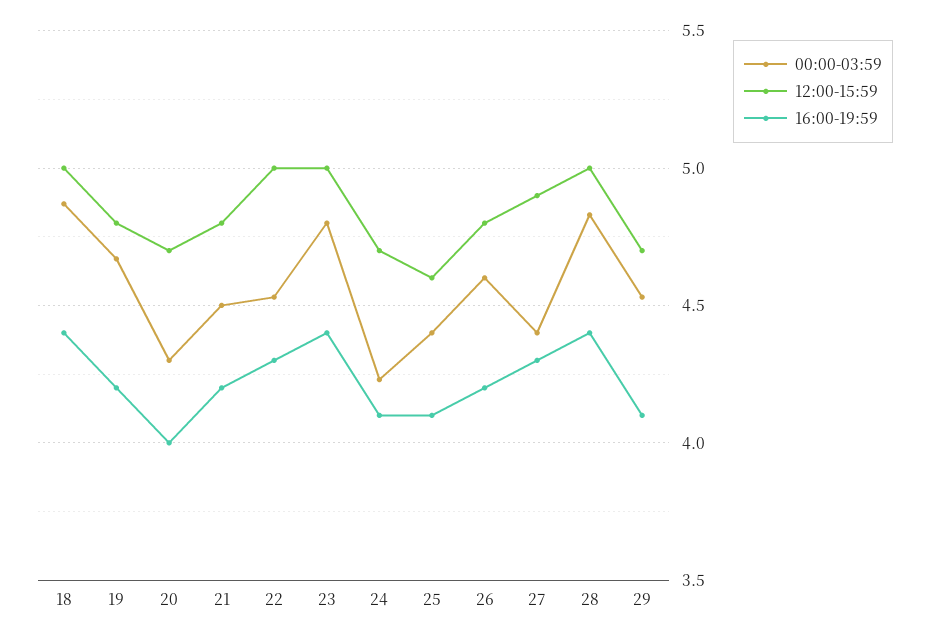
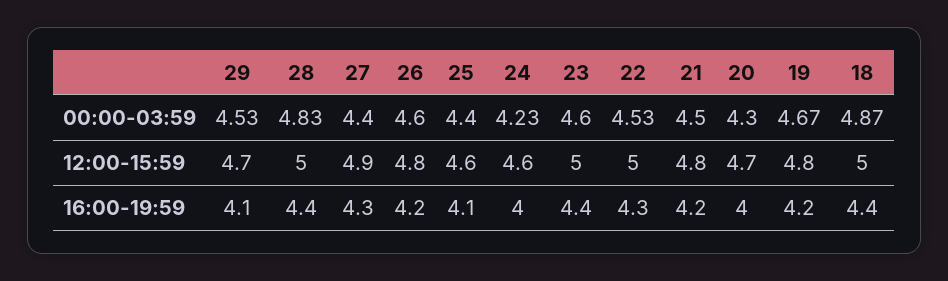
  {
    "00:00-03:59": {
      "18": 4.87,
      "19": 4.67,
      "20": 4.3,
      "21": 4.5,
      "22": 4.53,
-     "23": 4.8,
+     "23": 4.6,
      "24": 4.23,
      "25": 4.4,
      "26": 4.6,
      "27": 4.4,
      "28": 4.83,
      "29": 4.53
    },
    "12:00-15:59": {
      "18": 5,
      "19": 4.8,
      "20": 4.7,
      "21": 4.8,
      "22": 5,
      "23": 5,
-     "24": 4.7,
+     "24": 4.6,
      "25": 4.6,
      "26": 4.8,
      "27": 4.9,
      "28": 5,
      "29": 4.7
    },
    "16:00-19:59": {
      "18": 4.4,
      "19": 4.2,
      "20": 4,
      "21": 4.2,
      "22": 4.3,
      "23": 4.4,
-     "24": 4.1,
+     "24": 4,
      "25": 4.1,
      "26": 4.2,
      "27": 4.3,
      "28": 4.4,
      "29": 4.1
    }
  }

